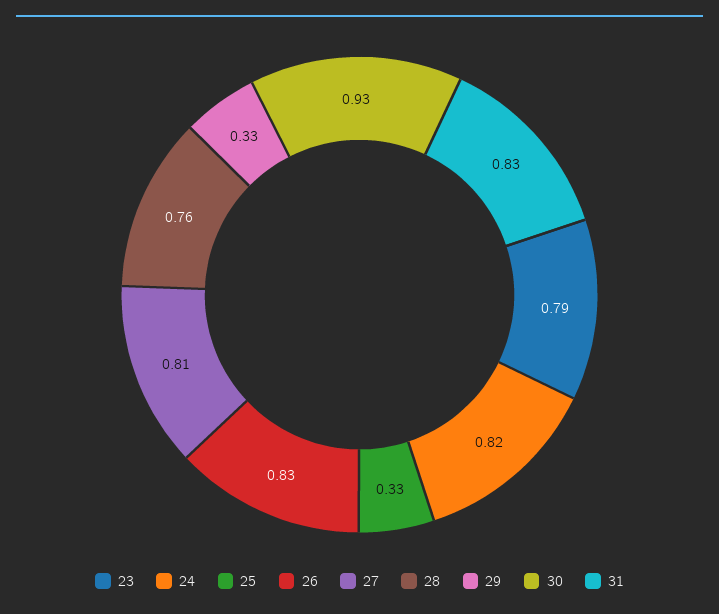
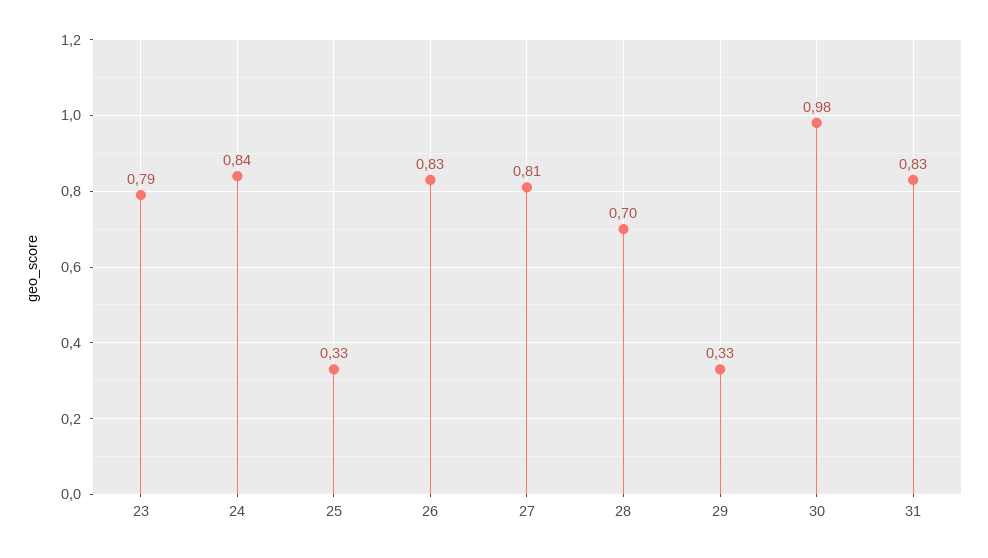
  {
    "23": 0.79,
-   "24": 0.82,
+   "24": 0.84,
    "25": 0.33,
    "26": 0.83,
    "27": 0.81,
-   "28": 0.76,
+   "28": 0.7,
    "29": 0.33,
-   "30": 0.93,
+   "30": 0.98,
    "31": 0.83
  }

